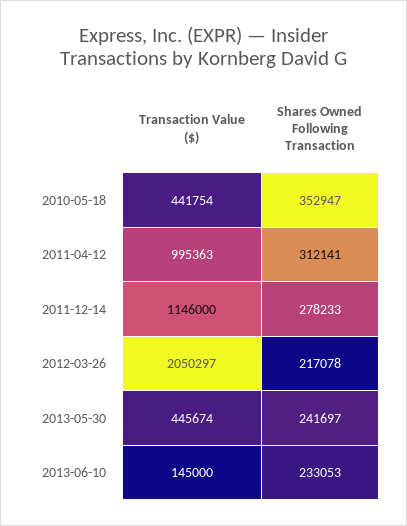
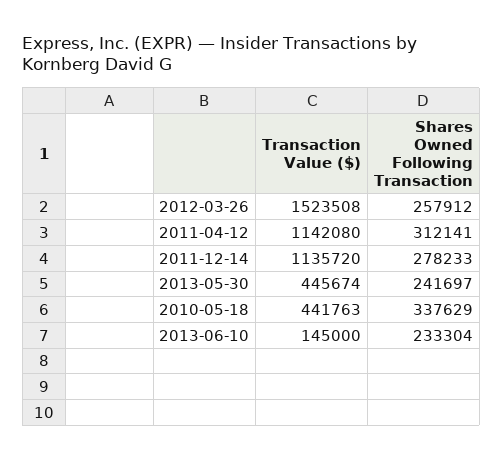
  {
    "Transaction Value ($)": {
-     "2010-05-18": 441754,
+     "2010-05-18": 441763,
-     "2011-04-12": 995363,
+     "2011-04-12": 1142080,
-     "2011-12-14": 1146000,
+     "2011-12-14": 1135720,
-     "2012-03-26": 2050297,
+     "2012-03-26": 1523508,
      "2013-05-30": 445674,
      "2013-06-10": 145000
    },
    "Shares Owned Following Transaction": {
-     "2010-05-18": 352947,
+     "2010-05-18": 337629,
      "2011-04-12": 312141,
      "2011-12-14": 278233,
-     "2012-03-26": 217078,
+     "2012-03-26": 257912,
      "2013-05-30": 241697,
-     "2013-06-10": 233053
+     "2013-06-10": 233304
    }
  }

